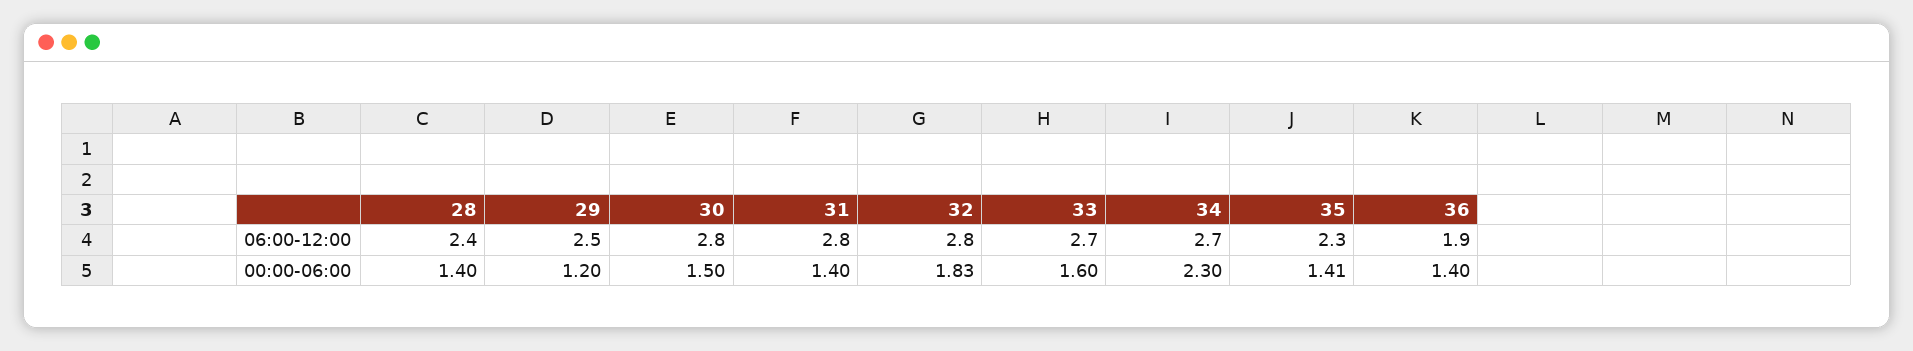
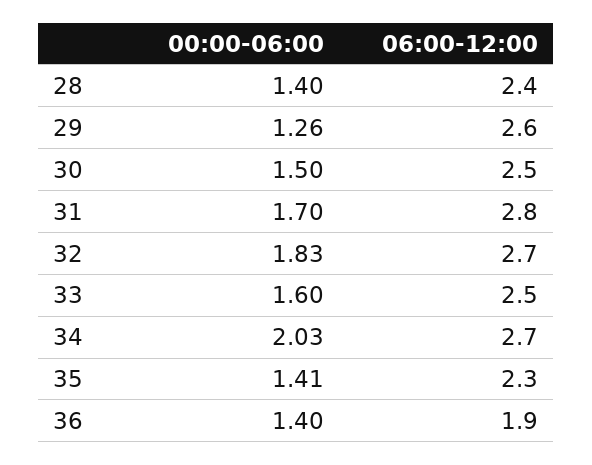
  {
    "28": {
      "06:00-12:00": 2.4,
      "00:00-06:00": 1.4
    },
    "29": {
-     "06:00-12:00": 2.5,
+     "06:00-12:00": 2.6,
-     "00:00-06:00": 1.2
+     "00:00-06:00": 1.26
    },
    "30": {
-     "06:00-12:00": 2.8,
+     "06:00-12:00": 2.5,
      "00:00-06:00": 1.5
    },
    "31": {
      "06:00-12:00": 2.8,
-     "00:00-06:00": 1.4
+     "00:00-06:00": 1.7
    },
    "32": {
-     "06:00-12:00": 2.8,
+     "06:00-12:00": 2.7,
      "00:00-06:00": 1.83
    },
    "33": {
-     "06:00-12:00": 2.7,
+     "06:00-12:00": 2.5,
      "00:00-06:00": 1.6
    },
    "34": {
      "06:00-12:00": 2.7,
-     "00:00-06:00": 2.3
+     "00:00-06:00": 2.03
    },
    "35": {
      "06:00-12:00": 2.3,
      "00:00-06:00": 1.41
    },
    "36": {
      "06:00-12:00": 1.9,
      "00:00-06:00": 1.4
    }
  }

